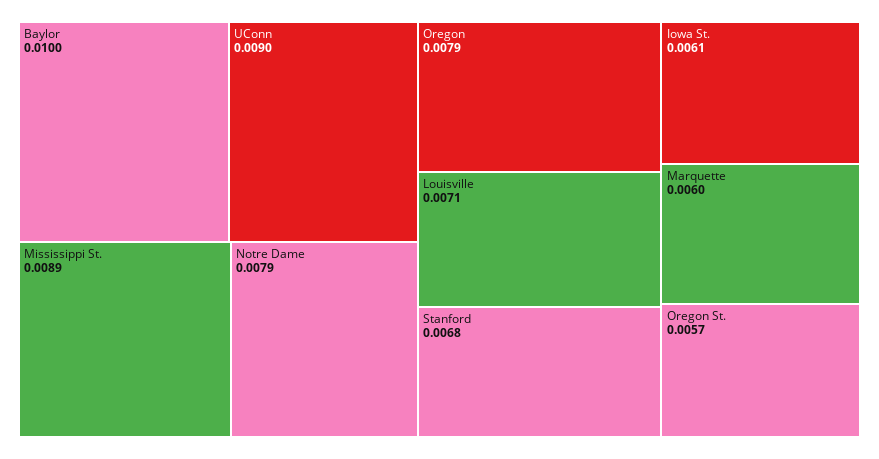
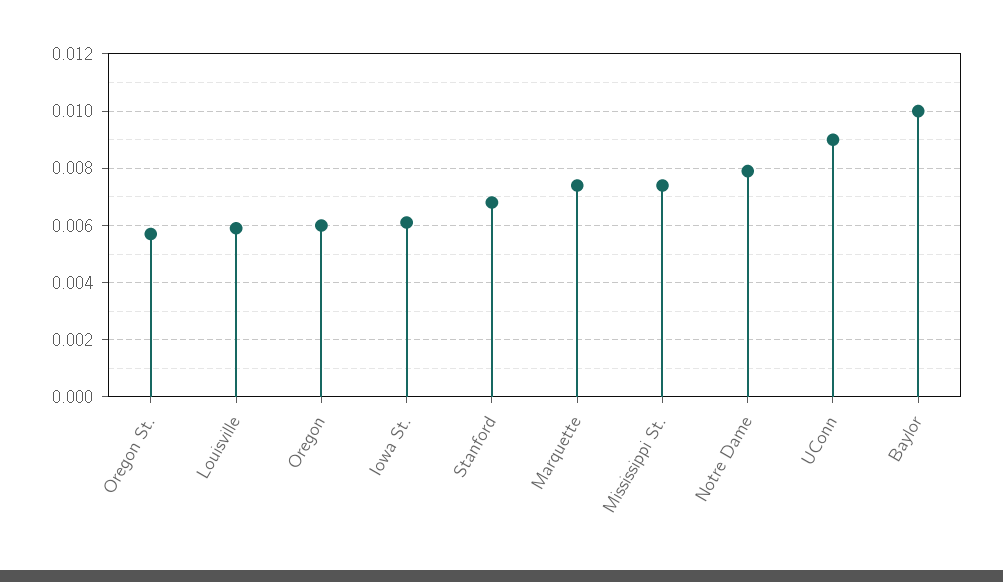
  {
    "Baylor": 0.01,
    "UConn": 0.009,
-   "Mississippi St.": 0.0089,
+   "Mississippi St.": 0.0075,
    "Notre Dame": 0.0079,
-   "Oregon": 0.0079,
+   "Oregon": 0.006,
-   "Louisville": 0.0071,
+   "Louisville": 0.006,
    "Stanford": 0.0068,
    "Iowa St.": 0.0061,
-   "Marquette": 0.006,
+   "Marquette": 0.0075,
    "Oregon St.": 0.0057
  }

